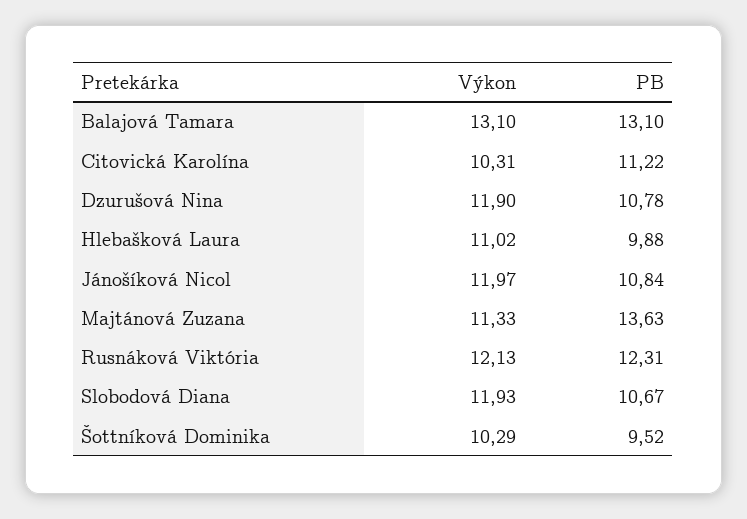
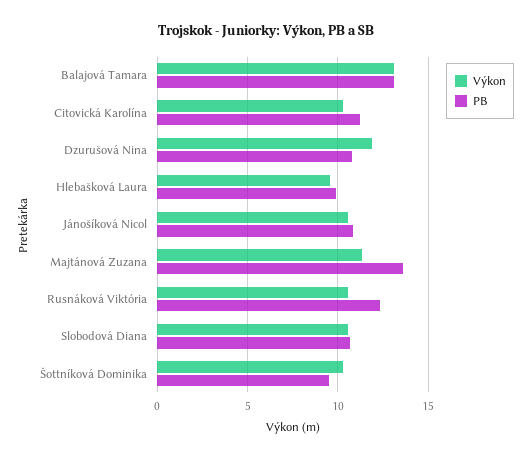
  {
    "Výkon": {
      "Balajová Tamara": 13.1,
      "Citovická Karolína": 10.31,
      "Dzurušová Nina": 11.9,
-     "Hlebašková Laura": 11.02,
+     "Hlebašková Laura": 9.5,
-     "Jánošíková Nicol": 11.97,
+     "Jánošíková Nicol": 10.5,
      "Majtánová Zuzana": 11.33,
-     "Rusnáková Viktória": 12.13,
+     "Rusnáková Viktória": 10.5,
-     "Slobodová Diana": 11.93,
+     "Slobodová Diana": 10.5,
      "Šottníková Dominika": 10.29
    },
    "PB": {
      "Balajová Tamara": 13.1,
      "Citovická Karolína": 11.22,
      "Dzurušová Nina": 10.78,
      "Hlebašková Laura": 9.88,
      "Jánošíková Nicol": 10.84,
      "Majtánová Zuzana": 13.63,
      "Rusnáková Viktória": 12.31,
      "Slobodová Diana": 10.67,
      "Šottníková Dominika": 9.52
    }
  }

